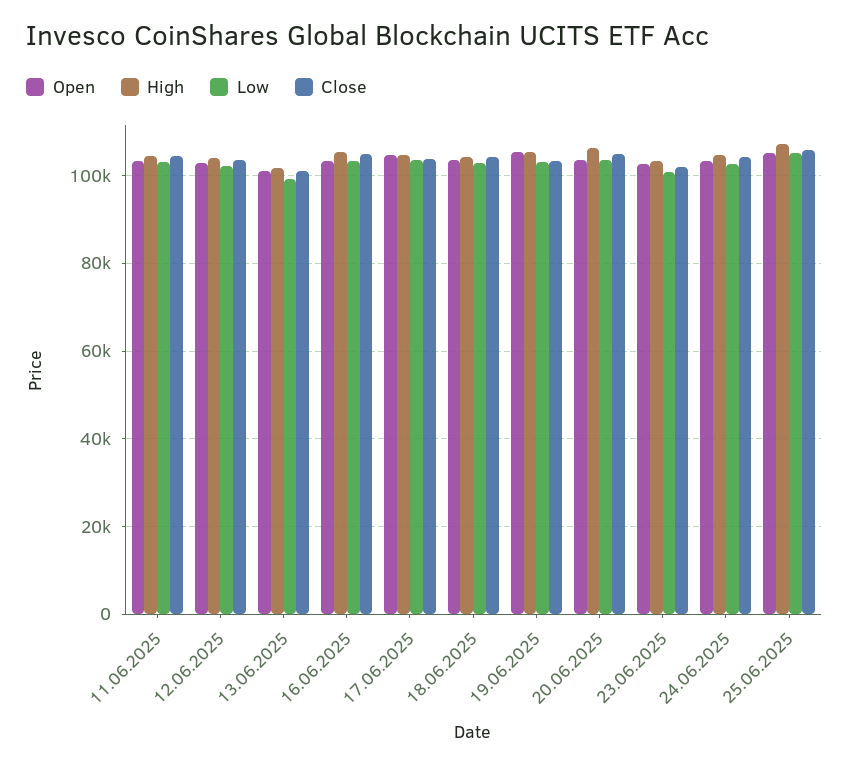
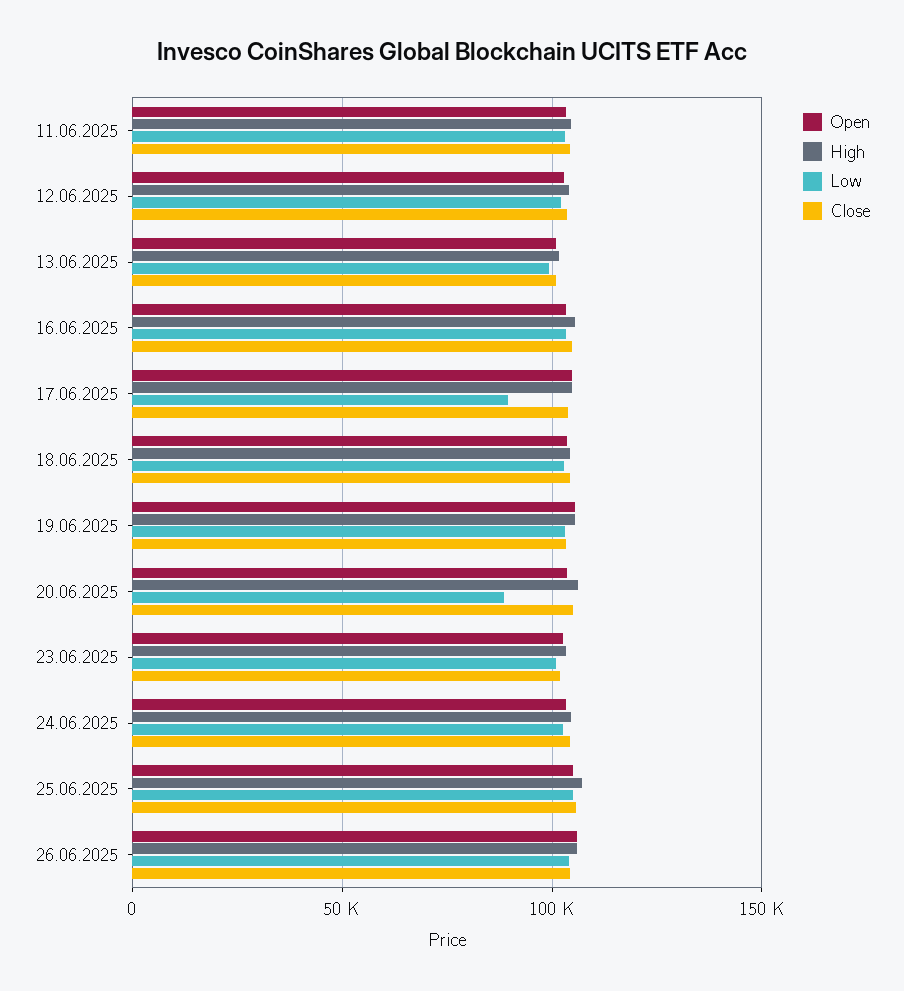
  {
    "Open": {
      "11.06.2025": 104000,
      "12.06.2025": 102000,
      "13.06.2025": 100000,
      "16.06.2025": 104000,
      "17.06.2025": 104000,
      "18.06.2025": 104000,
      "19.06.2025": 106000,
      "20.06.2025": 104000,
      "23.06.2025": 102000,
      "24.06.2025": 104000,
-     "25.06.2025": 106000
+     "25.06.2025": 106000,
+     "26.06.2025": 105000
    },
    "High": {
      "11.06.2025": 104000,
      "12.06.2025": 104000,
      "13.06.2025": 102000,
      "16.06.2025": 106000,
      "17.06.2025": 104000,
      "18.06.2025": 104000,
      "19.06.2025": 106000,
      "20.06.2025": 106000,
      "23.06.2025": 104000,
      "24.06.2025": 104000,
-     "25.06.2025": 108000
+     "25.06.2025": 108000,
+     "26.06.2025": 105000
    },
    "Low": {
      "11.06.2025": 104000,
      "12.06.2025": 102000,
      "13.06.2025": 100000,
      "16.06.2025": 104000,
-     "17.06.2025": 104000,
+     "17.06.2025": 90000,
      "18.06.2025": 102000,
      "19.06.2025": 104000,
-     "20.06.2025": 104000,
+     "20.06.2025": 90000,
      "23.06.2025": 100000,
      "24.06.2025": 102000,
-     "25.06.2025": 106000
+     "25.06.2025": 106000,
+     "26.06.2025": 105000
    },
    "Close": {
      "11.06.2025": 104000,
      "12.06.2025": 104000,
      "13.06.2025": 100000,
      "16.06.2025": 104000,
      "17.06.2025": 104000,
      "18.06.2025": 104000,
      "19.06.2025": 104000,
      "20.06.2025": 106000,
      "23.06.2025": 102000,
      "24.06.2025": 104000,
-     "25.06.2025": 106000
+     "25.06.2025": 106000,
+     "26.06.2025": 105000
    }
  }

